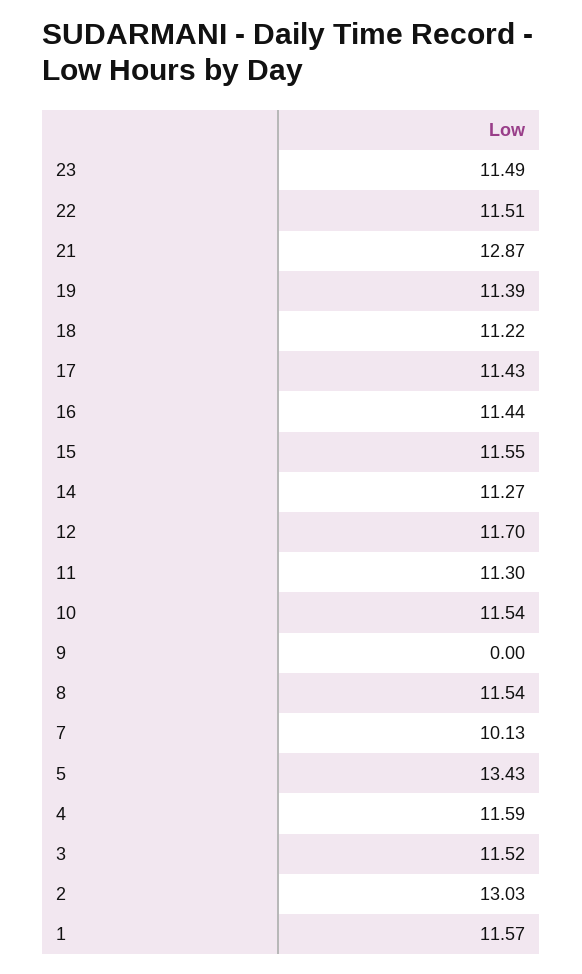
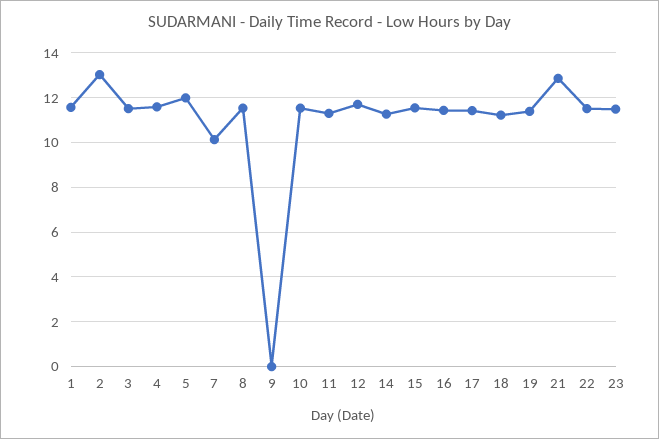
  {
    "23": 11.49,
    "22": 11.51,
    "21": 12.87,
    "19": 11.39,
    "18": 11.22,
    "17": 11.43,
    "16": 11.44,
    "15": 11.55,
    "14": 11.27,
    "12": 11.7,
    "11": 11.3,
    "10": 11.54,
    "9": 0,
    "8": 11.54,
    "7": 10.13,
-   "5": 13.43,
+   "5": 12,
    "4": 11.59,
    "3": 11.52,
    "2": 13.03,
    "1": 11.57
  }

